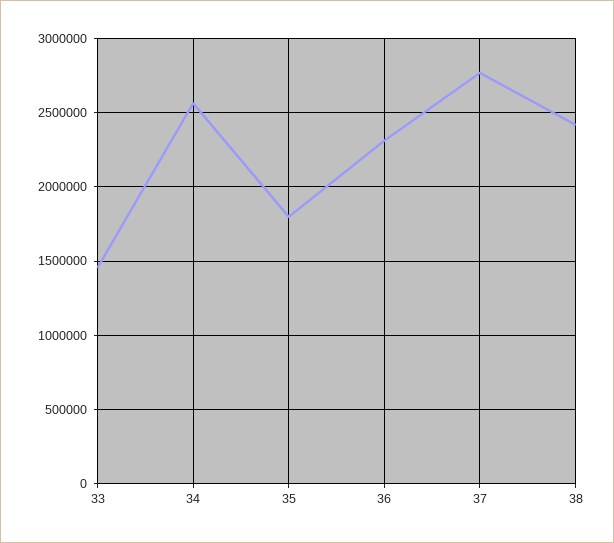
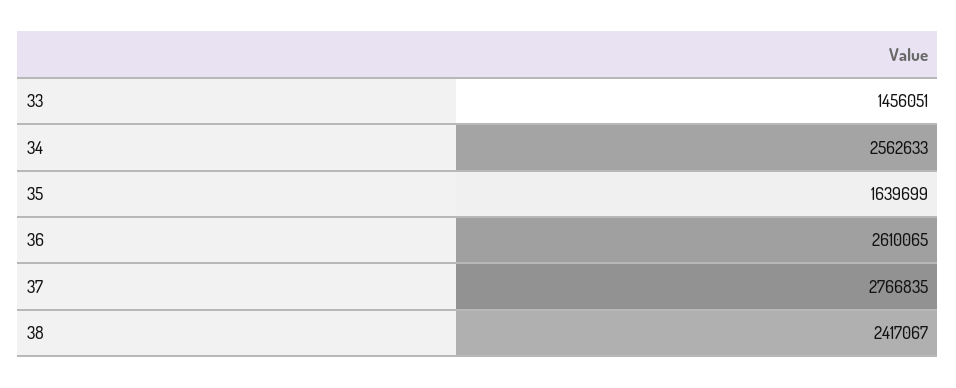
  {
    "33": 1456051,
    "34": 2562633,
-   "35": 1800000,
+   "35": 1639699,
-   "36": 2300000,
+   "36": 2610065,
    "37": 2766835,
    "38": 2417067
  }

